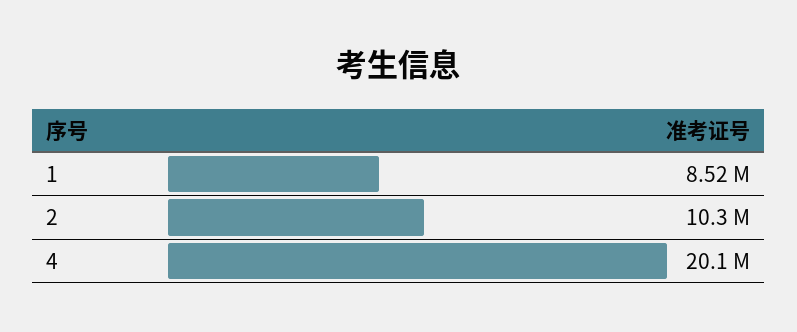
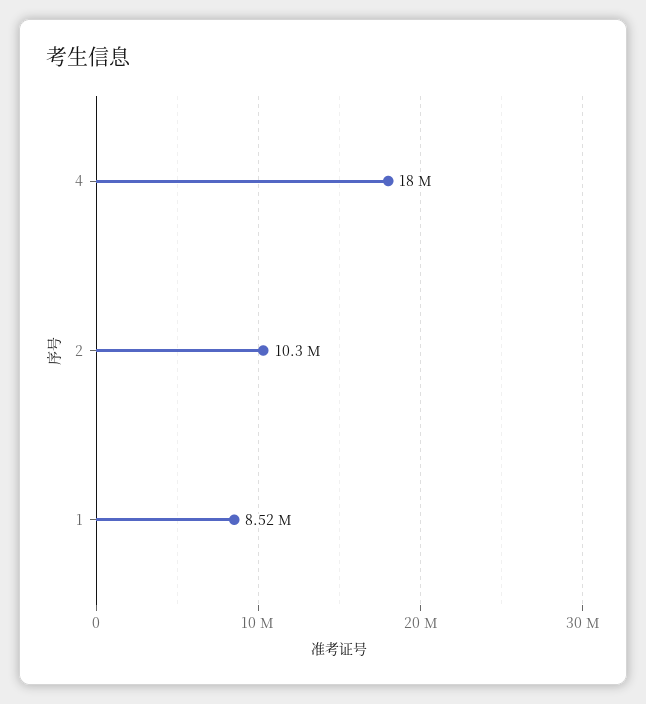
  {
    "1": 8520000,
    "2": 10300000,
-   "4": 20100000
+   "4": 18000000
  }

